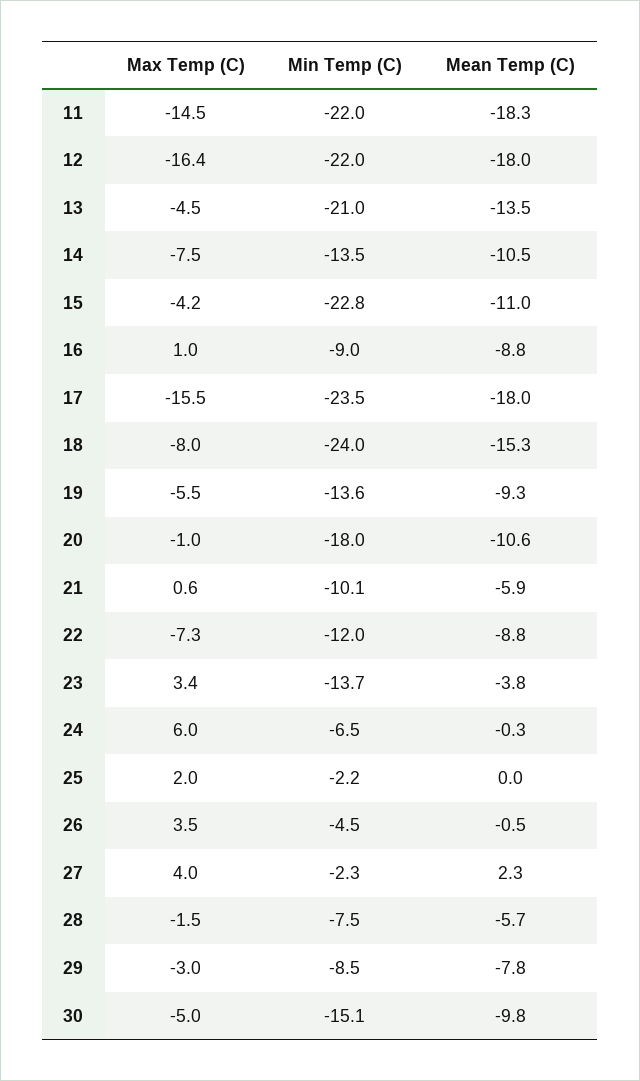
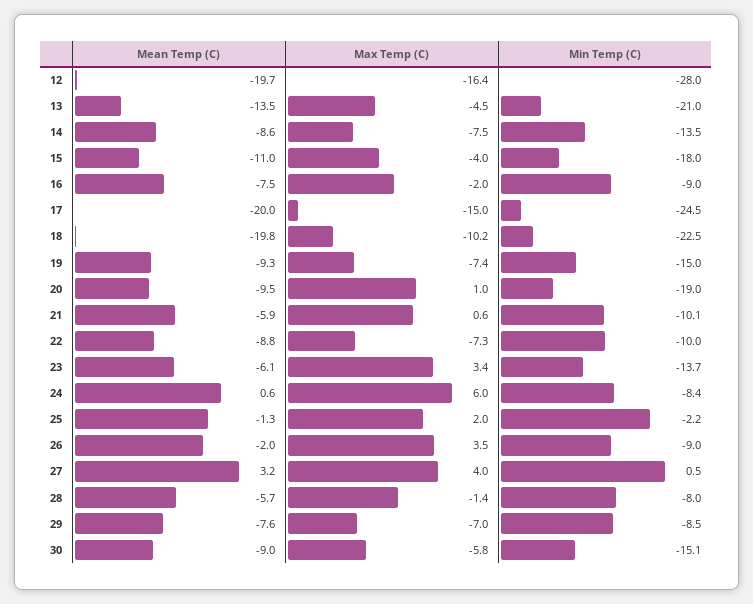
  {
    "Max Temp (C)": {
-     "11": -14.5,
      "12": -16.4,
      "13": -4.5,
      "14": -7.5,
-     "15": -4.2,
+     "15": -4,
-     "16": 1,
+     "16": -2,
-     "17": -15.5,
+     "17": -15,
-     "18": -8,
+     "18": -10.2,
-     "19": -5.5,
+     "19": -7.4,
-     "20": -1,
+     "20": 1,
      "21": 0.6,
      "22": -7.3,
      "23": 3.4,
      "24": 6,
      "25": 2,
      "26": 3.5,
      "27": 4,
-     "28": -1.5,
+     "28": -1.4,
-     "29": -3,
+     "29": -7,
-     "30": -5
+     "30": -5.8
    },
    "Min Temp (C)": {
-     "11": -22,
-     "12": -22,
+     "12": -28,
      "13": -21,
      "14": -13.5,
-     "15": -22.8,
+     "15": -18,
      "16": -9,
-     "17": -23.5,
+     "17": -24.5,
-     "18": -24,
+     "18": -22.5,
-     "19": -13.6,
+     "19": -15,
-     "20": -18,
+     "20": -19,
      "21": -10.1,
-     "22": -12,
+     "22": -10,
      "23": -13.7,
-     "24": -6.5,
+     "24": -8.4,
      "25": -2.2,
-     "26": -4.5,
+     "26": -9,
-     "27": -2.3,
+     "27": 0.5,
-     "28": -7.5,
+     "28": -8,
      "29": -8.5,
      "30": -15.1
    },
    "Mean Temp (C)": {
-     "11": -18.3,
-     "12": -18,
+     "12": -19.7,
      "13": -13.5,
-     "14": -10.5,
+     "14": -8.6,
      "15": -11,
-     "16": -8.8,
+     "16": -7.5,
-     "17": -18,
+     "17": -20,
-     "18": -15.3,
+     "18": -19.8,
      "19": -9.3,
-     "20": -10.6,
+     "20": -9.5,
      "21": -5.9,
      "22": -8.8,
-     "23": -3.8,
+     "23": -6.1,
-     "24": -0.3,
+     "24": 0.6,
-     "25": 0,
+     "25": -1.3,
-     "26": -0.5,
+     "26": -2,
-     "27": 2.3,
+     "27": 3.2,
      "28": -5.7,
-     "29": -7.8,
+     "29": -7.6,
-     "30": -9.8
+     "30": -9
    }
  }

